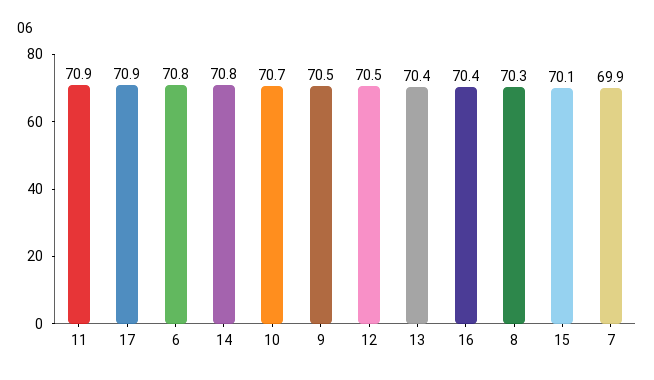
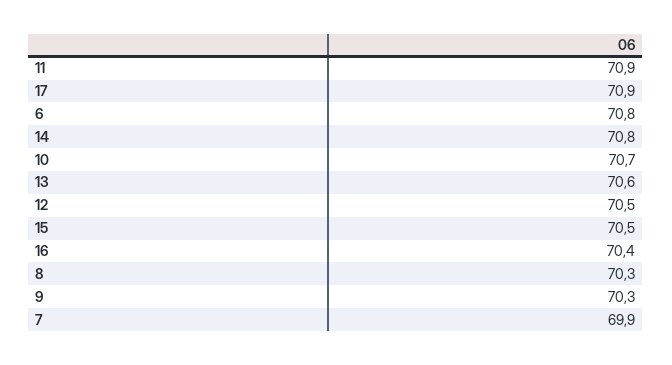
  {
    "11": 70.9,
    "17": 70.9,
    "6": 70.8,
    "14": 70.8,
    "10": 70.7,
-   "9": 70.5,
+   "9": 70.3,
    "12": 70.5,
-   "13": 70.4,
+   "13": 70.6,
    "16": 70.4,
    "8": 70.3,
-   "15": 70.1,
+   "15": 70.5,
    "7": 69.9
  }

